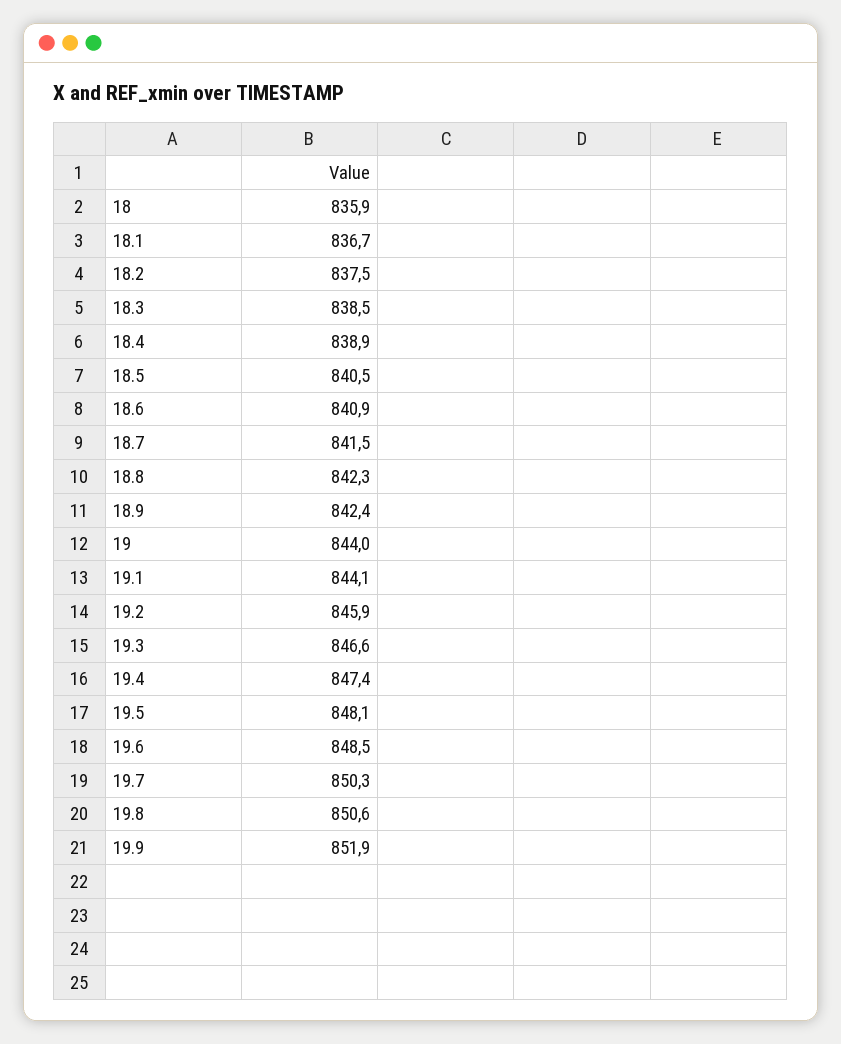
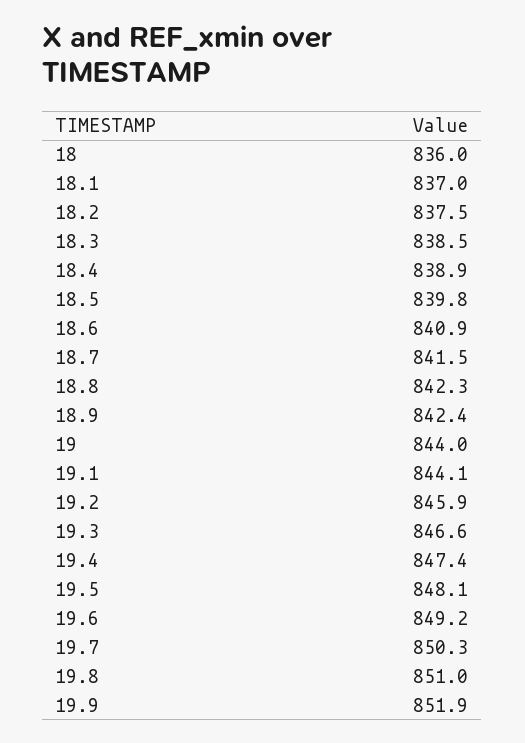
  {
-   "18": 835.9,
+   "18": 836,
-   "18.1": 836.7,
+   "18.1": 837,
    "18.2": 837.5,
    "18.3": 838.5,
    "18.4": 838.9,
-   "18.5": 840.5,
+   "18.5": 839.8,
    "18.6": 840.9,
    "18.7": 841.5,
    "18.8": 842.3,
    "18.9": 842.4,
    "19": 844,
    "19.1": 844.1,
    "19.2": 845.9,
    "19.3": 846.6,
    "19.4": 847.4,
    "19.5": 848.1,
-   "19.6": 848.5,
+   "19.6": 849.2,
    "19.7": 850.3,
-   "19.8": 850.6,
+   "19.8": 851,
    "19.9": 851.9
  }

